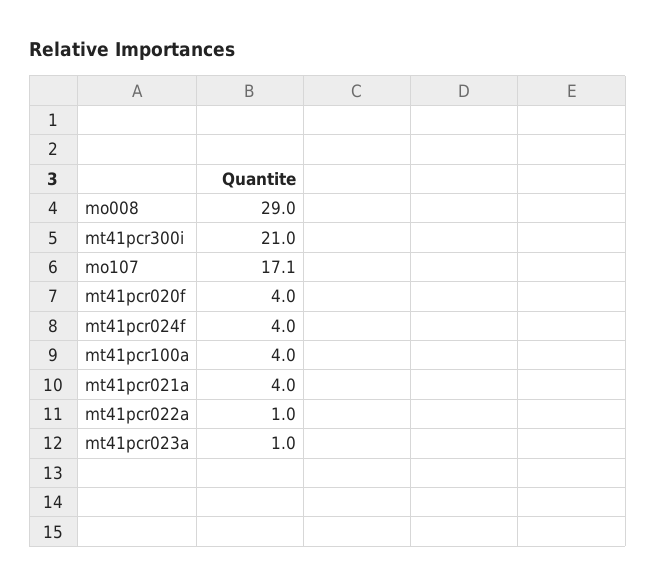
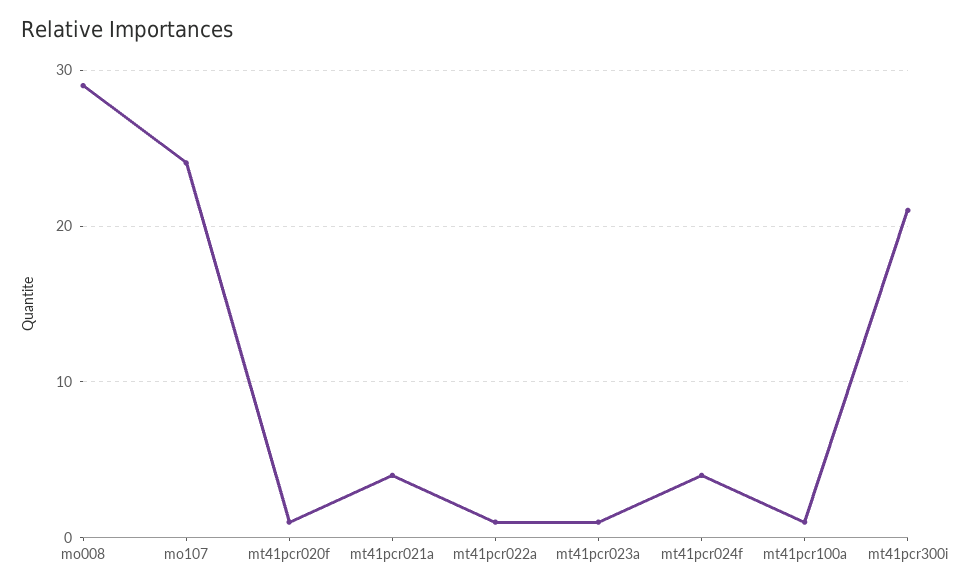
  {
    "mo008": 29,
    "mt41pcr300i": 21,
-   "mo107": 17.1,
+   "mo107": 24,
-   "mt41pcr020f": 4,
+   "mt41pcr020f": 1,
    "mt41pcr024f": 4,
-   "mt41pcr100a": 4,
+   "mt41pcr100a": 1,
    "mt41pcr021a": 4,
    "mt41pcr022a": 1,
    "mt41pcr023a": 1
  }

